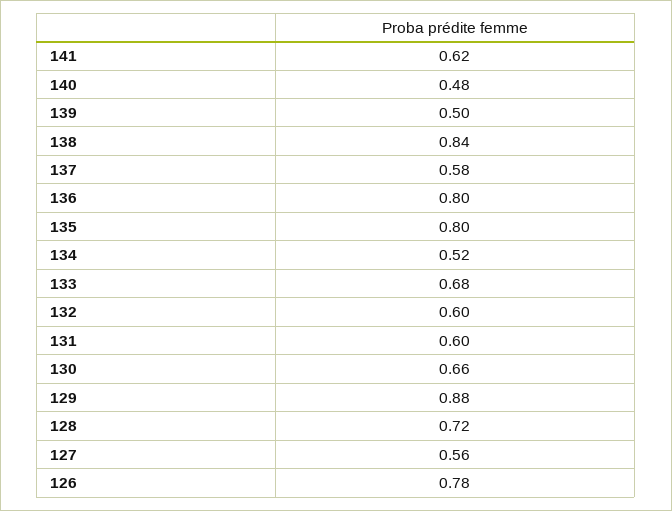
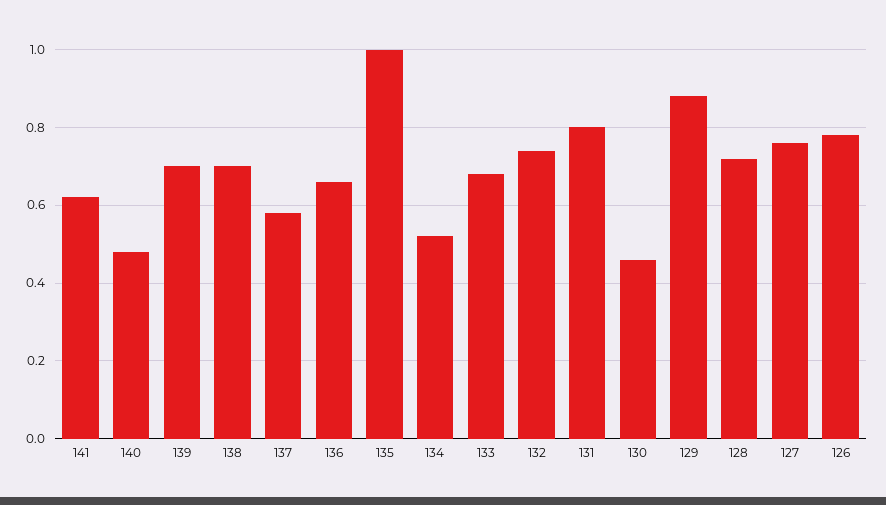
  {
    "141": 0.62,
    "140": 0.48,
-   "139": 0.5,
+   "139": 0.7,
-   "138": 0.84,
+   "138": 0.7,
    "137": 0.58,
-   "136": 0.8,
+   "136": 0.65,
-   "135": 0.8,
+   "135": 1,
    "134": 0.52,
    "133": 0.68,
-   "132": 0.6,
+   "132": 0.75,
-   "131": 0.6,
+   "131": 0.8,
-   "130": 0.66,
+   "130": 0.45,
    "129": 0.88,
    "128": 0.72,
-   "127": 0.56,
+   "127": 0.75,
    "126": 0.78
  }

